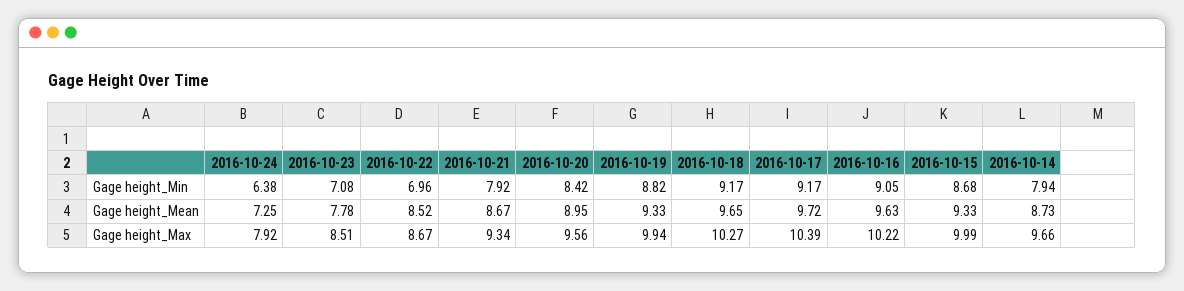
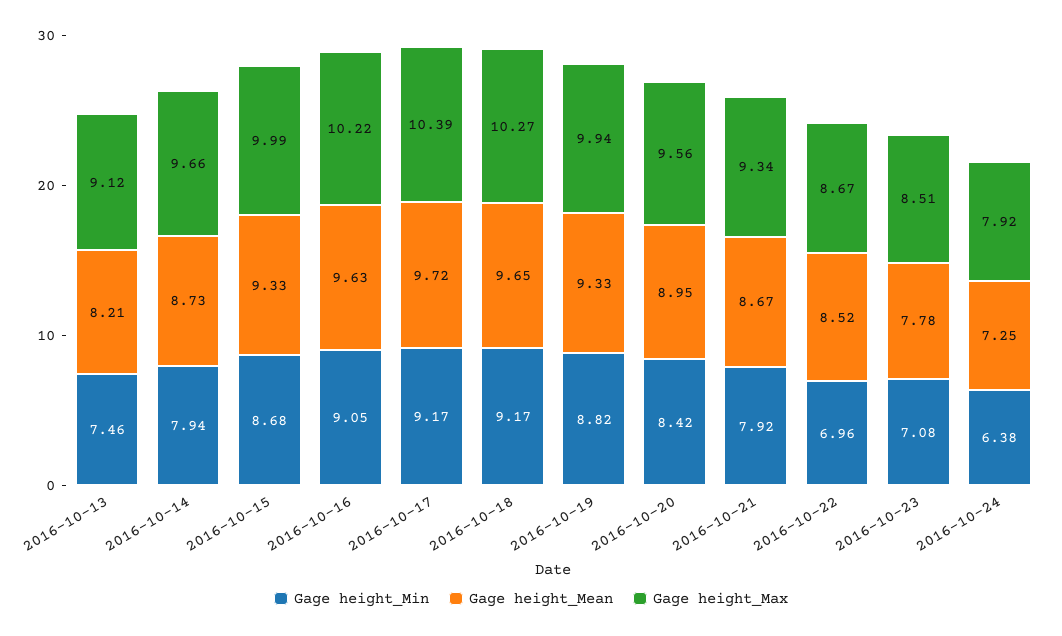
  {
    "Gage height_Min": {
      "2016-10-24": 6.38,
      "2016-10-23": 7.08,
      "2016-10-22": 6.96,
      "2016-10-21": 7.92,
      "2016-10-20": 8.42,
      "2016-10-19": 8.82,
      "2016-10-18": 9.17,
      "2016-10-17": 9.17,
      "2016-10-16": 9.05,
      "2016-10-15": 8.68,
-     "2016-10-14": 7.94
+     "2016-10-14": 7.94,
+     "2016-10-13": 7.46
    },
    "Gage height_Mean": {
      "2016-10-24": 7.25,
      "2016-10-23": 7.78,
      "2016-10-22": 8.52,
      "2016-10-21": 8.67,
      "2016-10-20": 8.95,
      "2016-10-19": 9.33,
      "2016-10-18": 9.65,
      "2016-10-17": 9.72,
      "2016-10-16": 9.63,
      "2016-10-15": 9.33,
-     "2016-10-14": 8.73
+     "2016-10-14": 8.73,
+     "2016-10-13": 8.21
    },
    "Gage height_Max": {
      "2016-10-24": 7.92,
      "2016-10-23": 8.51,
      "2016-10-22": 8.67,
      "2016-10-21": 9.34,
      "2016-10-20": 9.56,
      "2016-10-19": 9.94,
      "2016-10-18": 10.27,
      "2016-10-17": 10.39,
      "2016-10-16": 10.22,
      "2016-10-15": 9.99,
-     "2016-10-14": 9.66
+     "2016-10-14": 9.66,
+     "2016-10-13": 9.12
    }
  }

